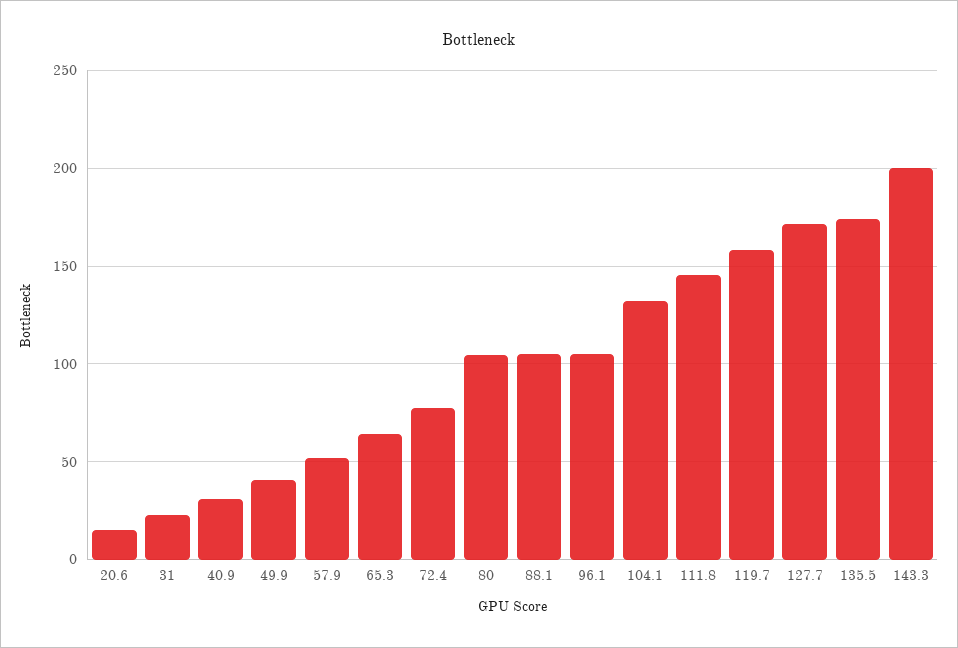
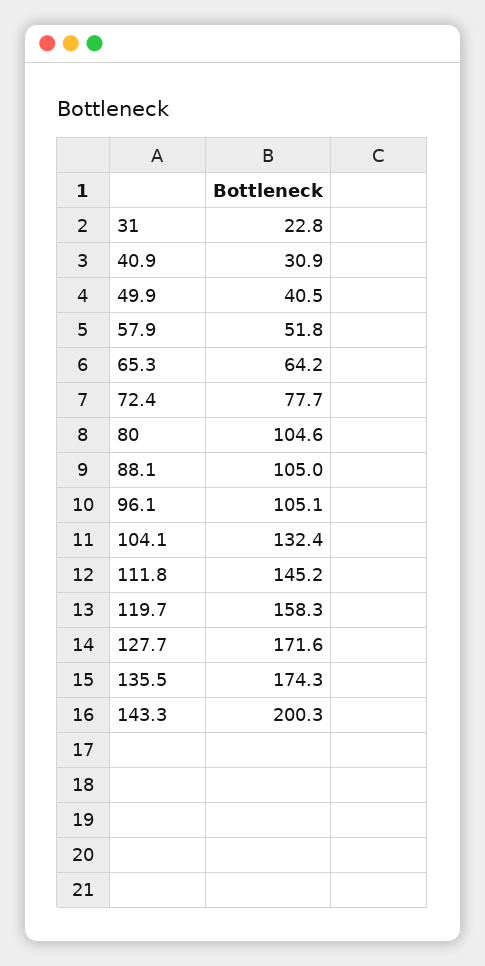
  {
-   "20.6": 15,
    "31": 22.8,
    "40.9": 30.9,
    "49.9": 40.5,
    "57.9": 51.8,
    "65.3": 64.2,
    "72.4": 77.7,
    "80": 104.6,
    "88.1": 105,
    "96.1": 105.1,
    "104.1": 132.4,
    "111.8": 145.2,
    "119.7": 158.3,
    "127.7": 171.6,
    "135.5": 174.3,
    "143.3": 200.3
  }

